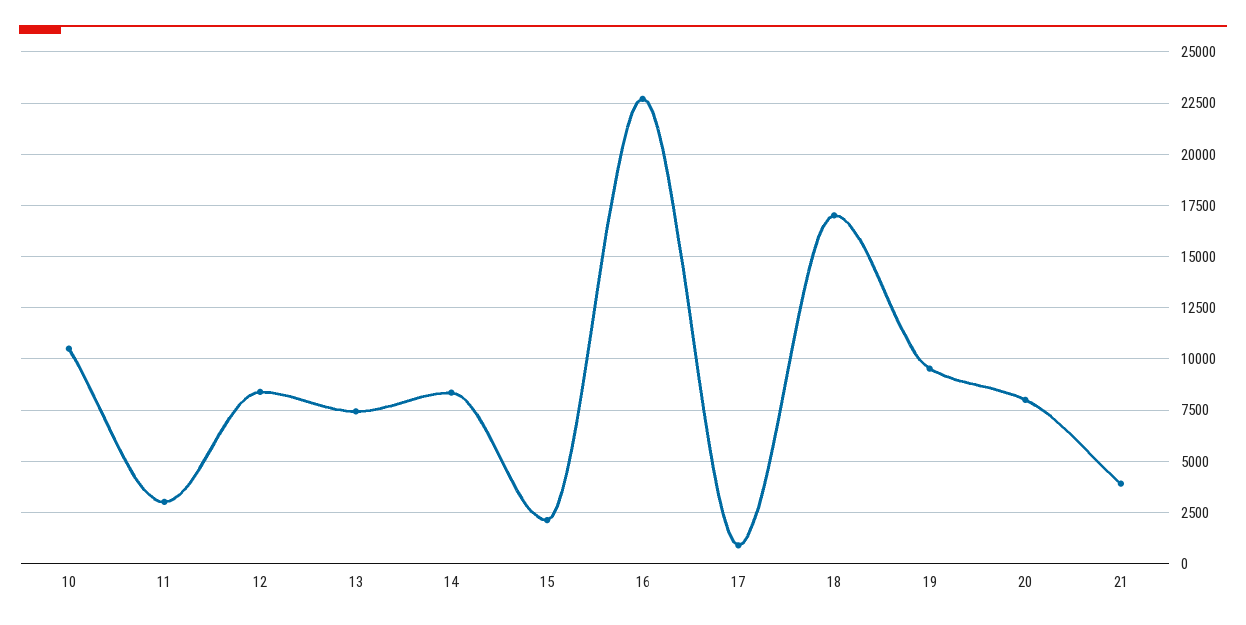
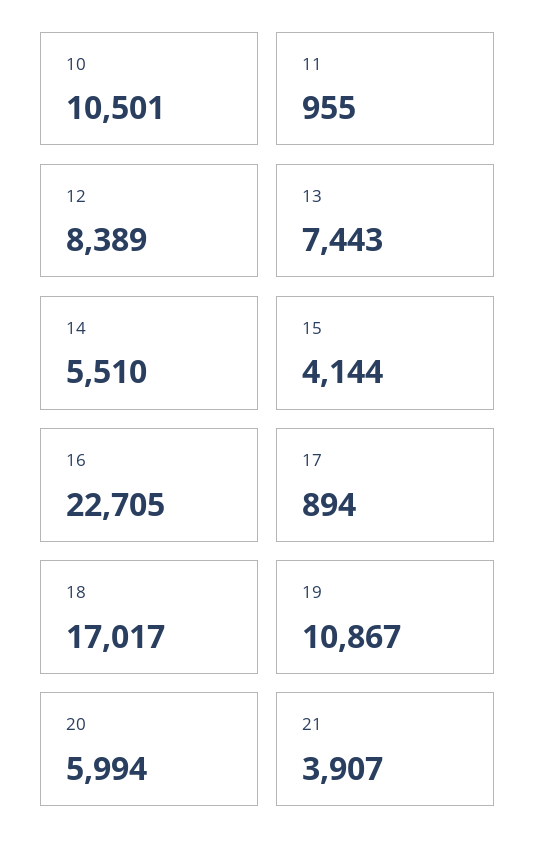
  {
    "10": 10501,
-   "11": 3000,
+   "11": 955,
    "12": 8389,
    "13": 7443,
-   "14": 8500,
+   "14": 5510,
-   "15": 2000,
+   "15": 4144,
    "16": 22705,
    "17": 894,
    "18": 17017,
-   "19": 9500,
+   "19": 10867,
-   "20": 8000,
+   "20": 5994,
    "21": 3907
  }

